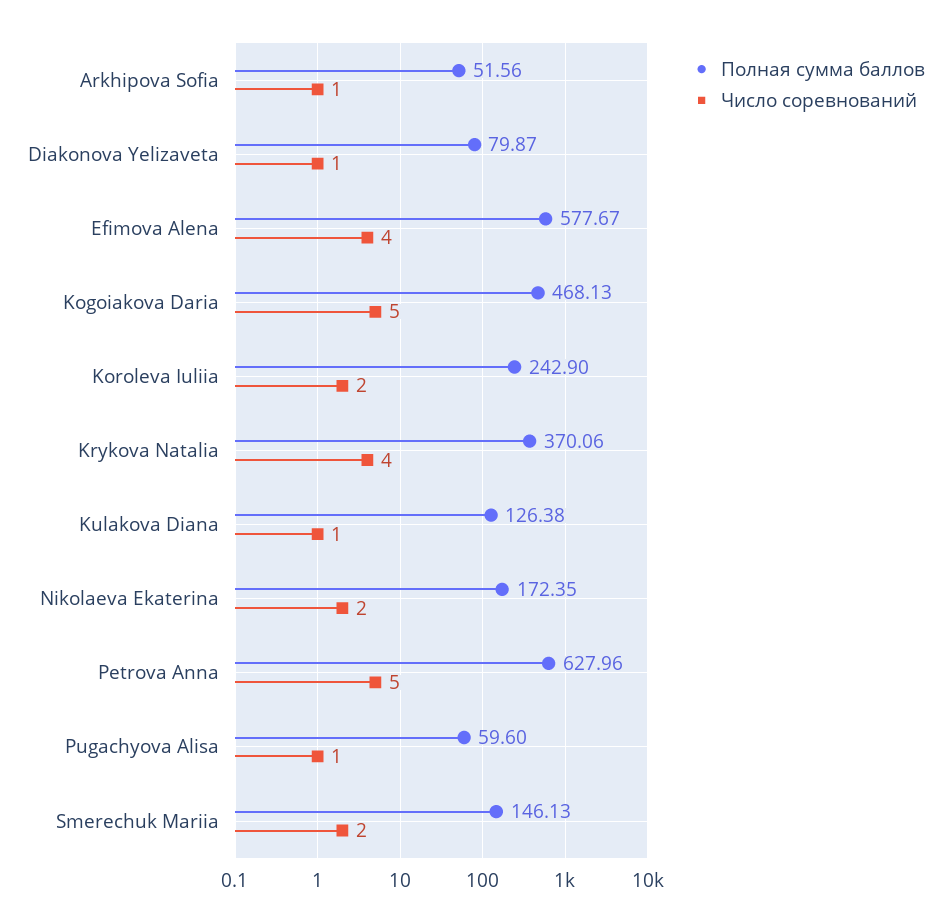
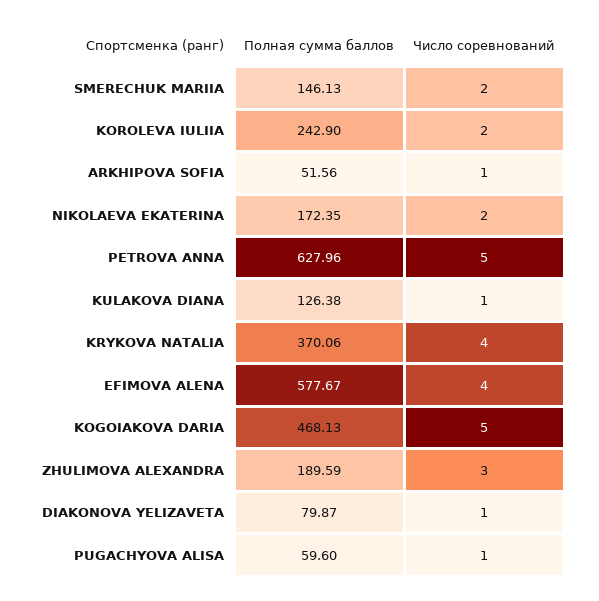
  {
    "Полная сумма баллов": {
      "Arkhipova Sofia": 51.56,
      "Diakonova Yelizaveta": 79.87,
      "Efimova Alena": 577.67,
      "Kogoiakova Daria": 468.13,
      "Koroleva Iuliia": 242.9,
      "Krykova Natalia": 370.06,
      "Kulakova Diana": 126.38,
      "Nikolaeva Ekaterina": 172.35,
      "Petrova Anna": 627.96,
      "Pugachyova Alisa": 59.6,
-     "Smerechuk Mariia": 146.13
+     "Smerechuk Mariia": 146.13,
+     "ZHULIMOVA ALEXANDRA": 189.59
    },
    "Число соревнований": {
      "Arkhipova Sofia": 1,
      "Diakonova Yelizaveta": 1,
      "Efimova Alena": 4,
      "Kogoiakova Daria": 5,
      "Koroleva Iuliia": 2,
      "Krykova Natalia": 4,
      "Kulakova Diana": 1,
      "Nikolaeva Ekaterina": 2,
      "Petrova Anna": 5,
      "Pugachyova Alisa": 1,
-     "Smerechuk Mariia": 2
+     "Smerechuk Mariia": 2,
+     "ZHULIMOVA ALEXANDRA": 3
    }
  }

